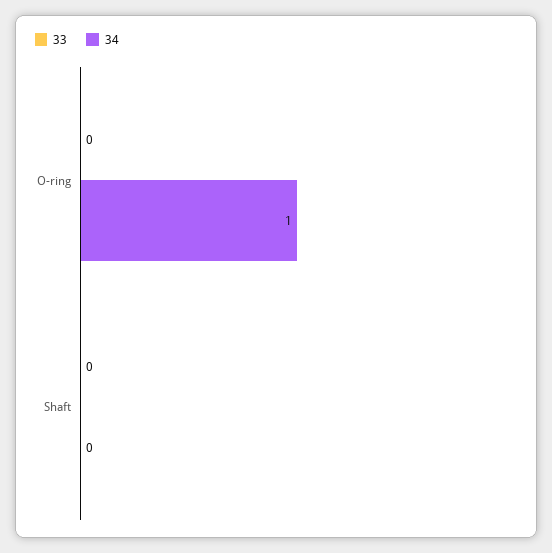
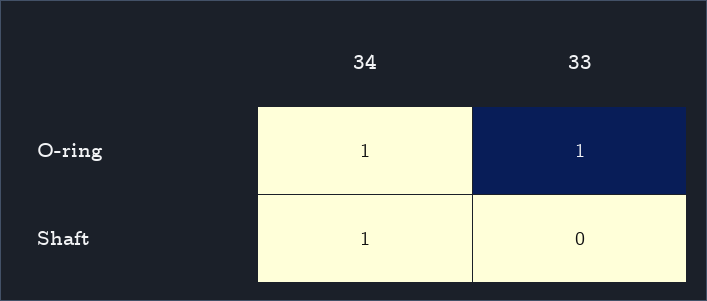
  {
    "33": {
-     "O-ring": 0,
+     "O-ring": 1,
      "Shaft": 0
    },
    "34": {
      "O-ring": 1,
-     "Shaft": 0
+     "Shaft": 1
    }
  }

